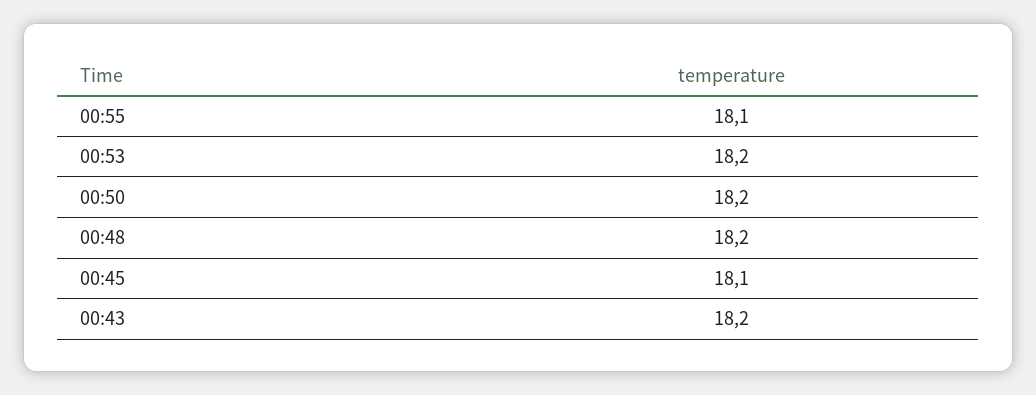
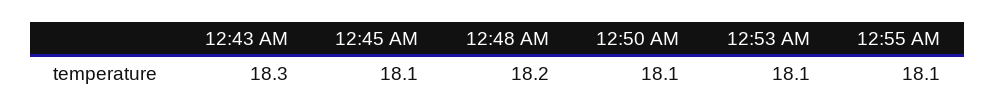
  {
    "00:55": 18.1,
-   "00:53": 18.2,
+   "00:53": 18.1,
-   "00:50": 18.2,
+   "00:50": 18.1,
    "00:48": 18.2,
    "00:45": 18.1,
-   "00:43": 18.2
+   "00:43": 18.3
  }

